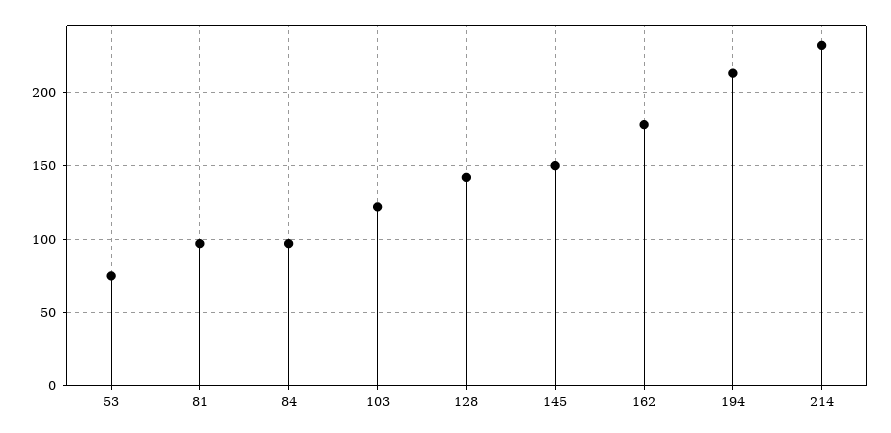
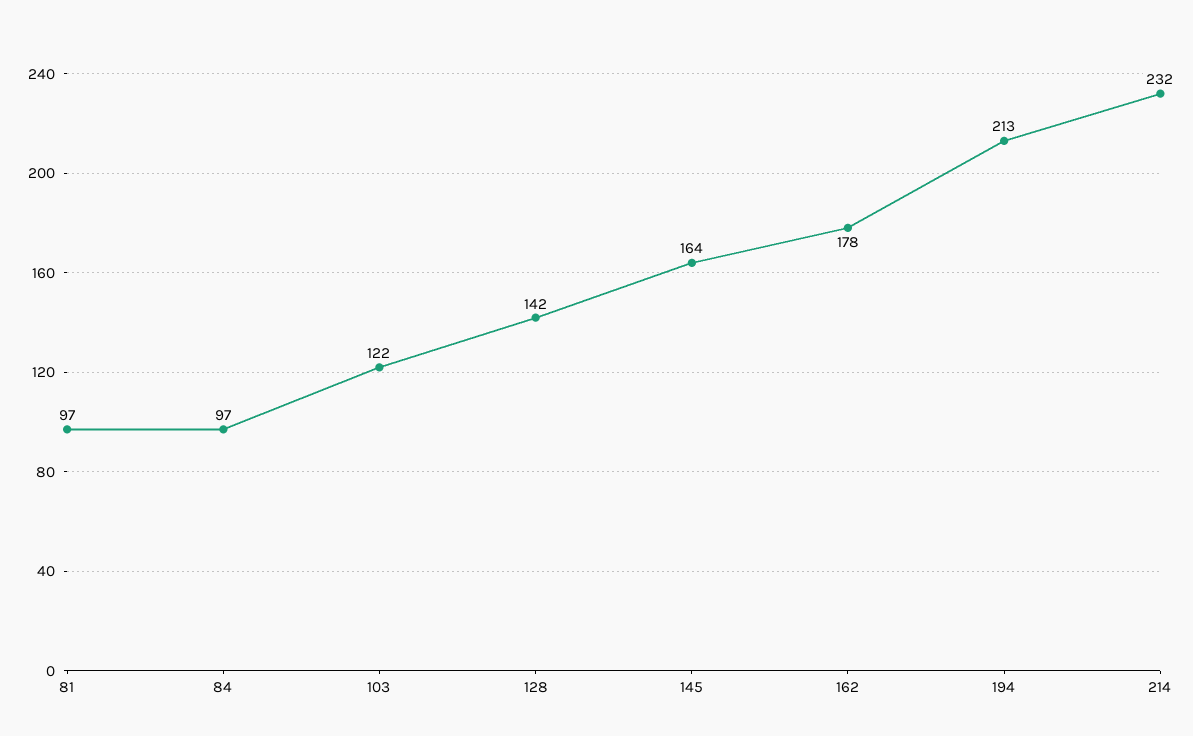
  {
-   "53": 75,
    "81": 97,
    "84": 97,
    "103": 122,
    "128": 142,
-   "145": 150,
+   "145": 164,
    "162": 178,
    "194": 213,
    "214": 232
  }

